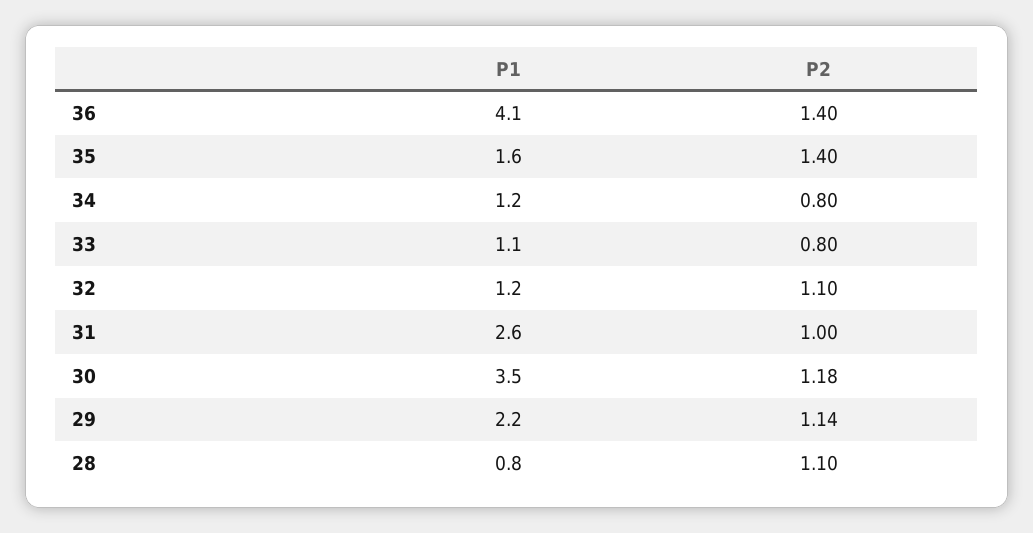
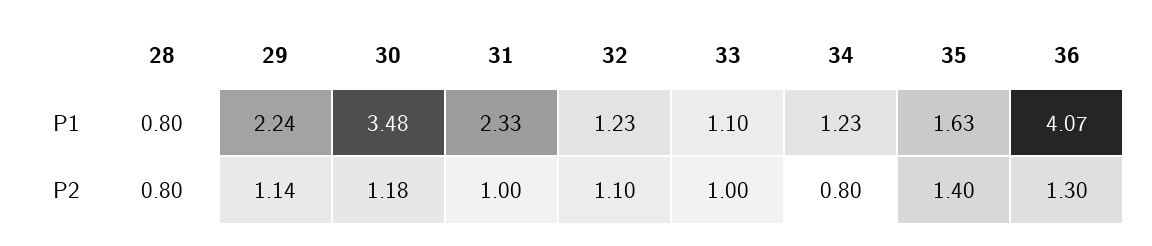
  {
    "P1": {
      "36": 4.07,
      "35": 1.63,
      "34": 1.23,
      "33": 1.1,
      "32": 1.23,
-     "31": 2.6,
+     "31": 2.33,
      "30": 3.48,
      "29": 2.24,
      "28": 0.8
    },
    "P2": {
-     "36": 1.4,
+     "36": 1.3,
      "35": 1.4,
      "34": 0.8,
-     "33": 0.8,
+     "33": 1,
      "32": 1.1,
      "31": 1,
      "30": 1.18,
      "29": 1.14,
-     "28": 1.1
+     "28": 0.8
    }
  }

